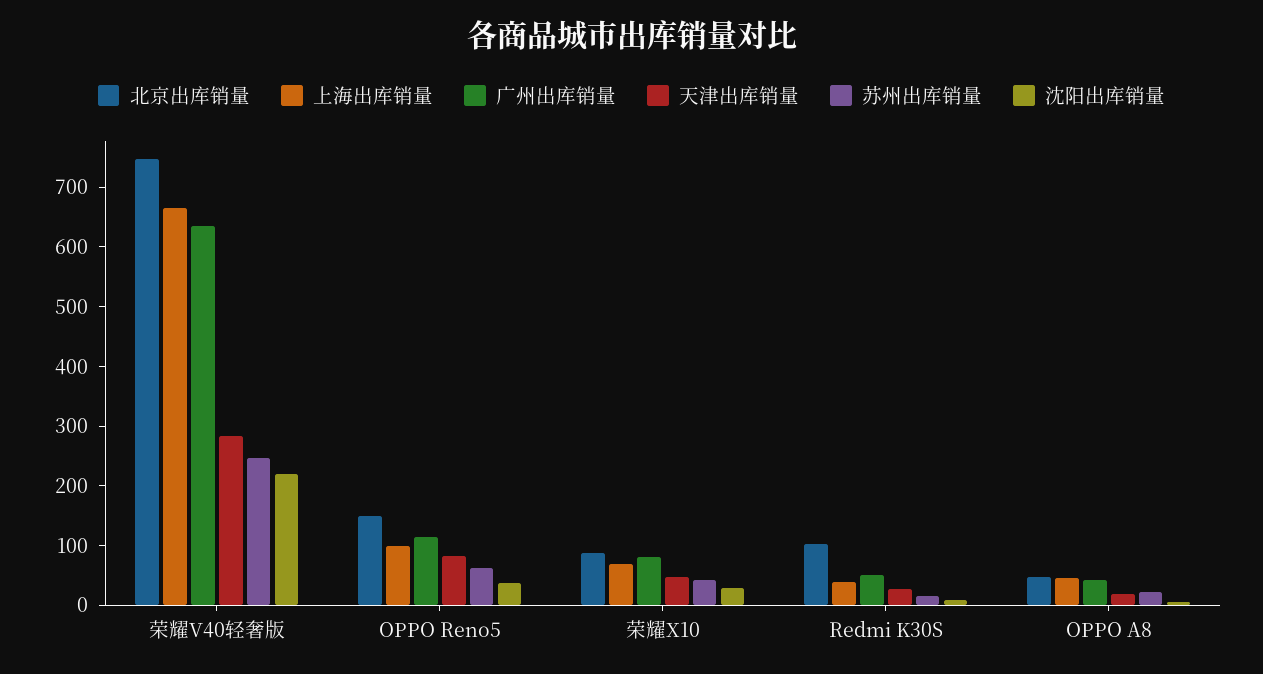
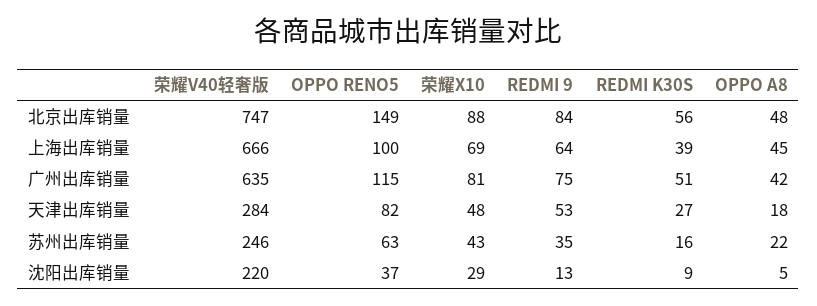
  {
    "北京出库销量": {
      "荣耀V40轻奢版": 747,
      "OPPO Reno5": 149,
      "荣耀X10": 88,
-     "Redmi K30S": 100,
+     "Redmi K30S": 56,
-     "OPPO A8": 48
+     "OPPO A8": 48,
+     "REDMI 9": 84
    },
    "上海出库销量": {
      "荣耀V40轻奢版": 666,
      "OPPO Reno5": 100,
      "荣耀X10": 69,
      "Redmi K30S": 39,
-     "OPPO A8": 45
+     "OPPO A8": 45,
+     "REDMI 9": 64
    },
    "广州出库销量": {
      "荣耀V40轻奢版": 635,
      "OPPO Reno5": 115,
      "荣耀X10": 81,
      "Redmi K30S": 51,
-     "OPPO A8": 42
+     "OPPO A8": 42,
+     "REDMI 9": 75
    },
    "天津出库销量": {
      "荣耀V40轻奢版": 284,
      "OPPO Reno5": 82,
      "荣耀X10": 48,
      "Redmi K30S": 27,
-     "OPPO A8": 18
+     "OPPO A8": 18,
+     "REDMI 9": 53
    },
    "苏州出库销量": {
      "荣耀V40轻奢版": 246,
      "OPPO Reno5": 63,
      "荣耀X10": 43,
      "Redmi K30S": 16,
-     "OPPO A8": 22
+     "OPPO A8": 22,
+     "REDMI 9": 35
    },
    "沈阳出库销量": {
      "荣耀V40轻奢版": 220,
      "OPPO Reno5": 37,
      "荣耀X10": 29,
      "Redmi K30S": 9,
-     "OPPO A8": 5
+     "OPPO A8": 5,
+     "REDMI 9": 13
    }
  }

